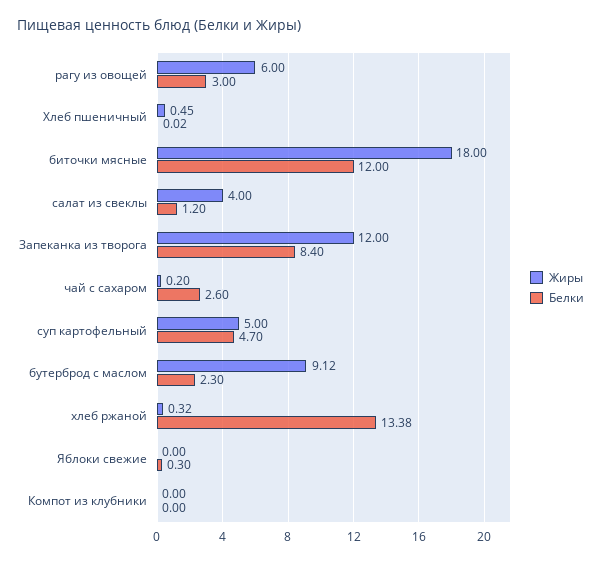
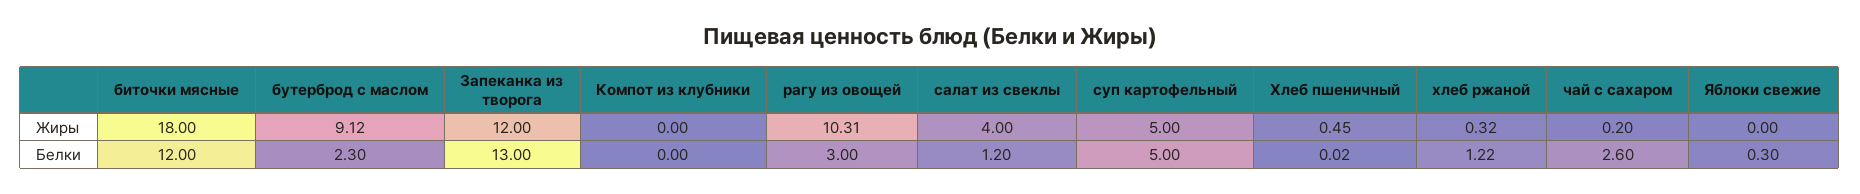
  {
    "Жиры": {
-     "рагу из овощей": 6,
+     "рагу из овощей": 10.31,
      "Хлеб пшеничный": 0.45,
      "биточки мясные": 18,
      "салат из свеклы": 4,
      "Запеканка из творога": 12,
      "чай с сахаром": 0.2,
      "суп картофельный": 5,
      "бутерброд с маслом": 9.12,
      "хлеб ржаной": 0.32,
      "Яблоки свежие": 0,
      "Компот из клубники": 0
    },
    "Белки": {
      "рагу из овощей": 3,
      "Хлеб пшеничный": 0.02,
      "биточки мясные": 12,
      "салат из свеклы": 1.2,
-     "Запеканка из творога": 8.4,
+     "Запеканка из творога": 13,
      "чай с сахаром": 2.6,
-     "суп картофельный": 4.7,
+     "суп картофельный": 5,
      "бутерброд с маслом": 2.3,
-     "хлеб ржаной": 13.38,
+     "хлеб ржаной": 1.22,
      "Яблоки свежие": 0.3,
      "Компот из клубники": 0
    }
  }

